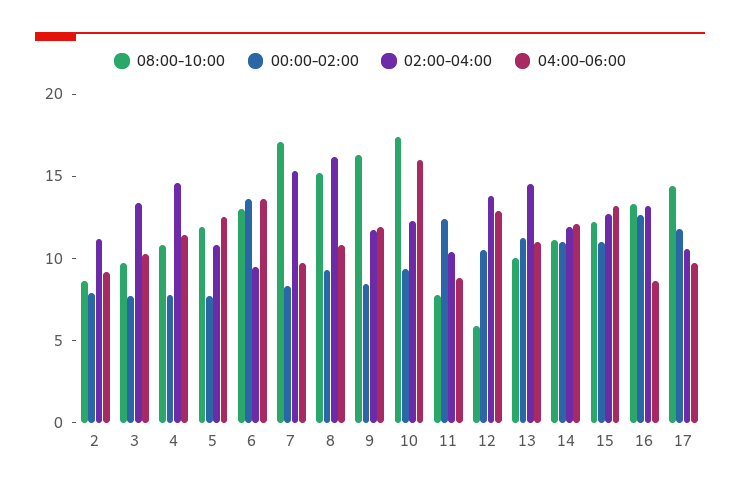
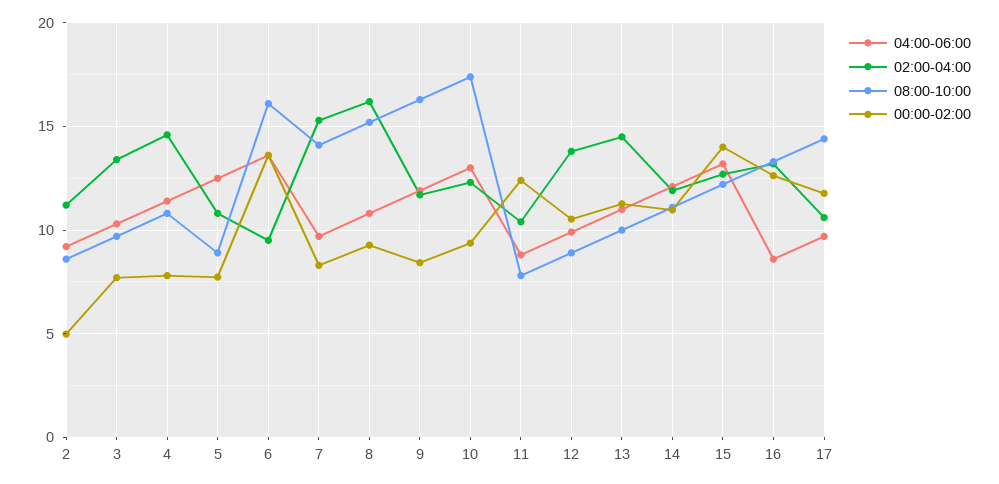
  {
    "08:00-10:00": {
      "2": 8.5,
      "3": 9.5,
      "4": 11,
-     "5": 12,
+     "5": 9,
-     "6": 13,
+     "6": 16,
-     "7": 17,
+     "7": 14,
      "8": 15,
      "9": 16.5,
      "10": 17.5,
      "11": 8,
-     "12": 6,
+     "12": 9,
      "13": 10,
      "14": 11,
      "15": 12,
      "16": 13.5,
      "17": 14.5
    },
    "00:00-02:00": {
-     "2": 8,
+     "2": 5,
      "3": 7.5,
      "4": 8,
      "5": 7.5,
      "6": 13.5,
      "7": 8.5,
      "8": 9.5,
      "9": 8.5,
      "10": 9.5,
      "11": 12.5,
      "12": 10.5,
      "13": 11.5,
      "14": 11,
-     "15": 11,
+     "15": 14,
      "16": 12.5,
      "17": 12
    },
    "02:00-04:00": {
      "2": 11,
      "3": 13.5,
      "4": 14.5,
      "5": 11,
      "6": 9.5,
      "7": 15.5,
      "8": 16,
      "9": 11.5,
      "10": 12.5,
      "11": 10.5,
      "12": 14,
      "13": 14.5,
      "14": 12,
      "15": 12.5,
      "16": 13,
      "17": 10.5
    },
    "04:00-06:00": {
      "2": 9,
      "3": 10.5,
      "4": 11.5,
      "5": 12.5,
      "6": 13.5,
      "7": 9.5,
      "8": 11,
      "9": 12,
-     "10": 16,
+     "10": 13,
      "11": 9,
-     "12": 13,
+     "12": 10,
      "13": 11,
      "14": 12,
      "15": 13,
      "16": 8.5,
      "17": 9.5
    }
  }

